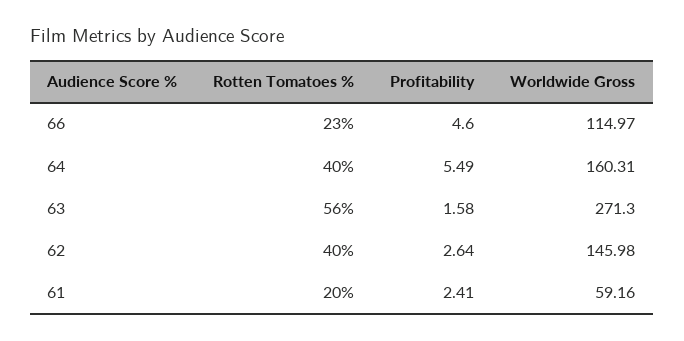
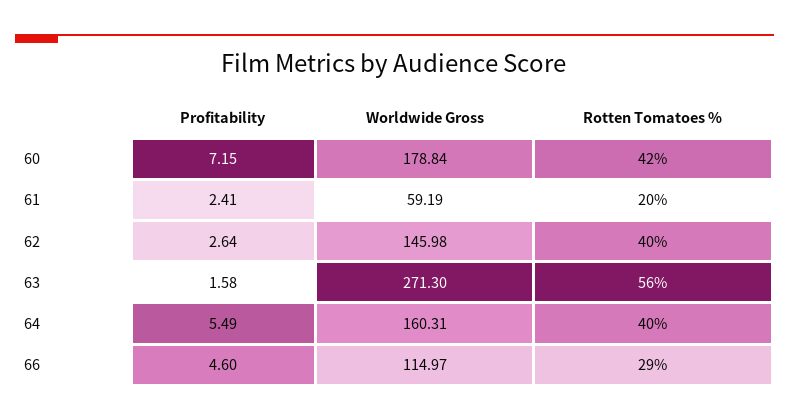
  {
    "Rotten Tomatoes %": {
-     "66": 23,
+     "66": 29,
      "64": 40,
      "63": 56,
      "62": 40,
-     "61": 20
+     "61": 20,
+     "60": 42
    },
    "Profitability": {
      "66": 4.6,
      "64": 5.49,
      "63": 1.58,
      "62": 2.64,
-     "61": 2.41
+     "61": 2.41,
+     "60": 7.15
    },
    "Worldwide Gross": {
      "66": 114.97,
      "64": 160.31,
      "63": 271.3,
      "62": 145.98,
-     "61": 59.16
+     "61": 59.19,
+     "60": 178.84
    }
  }

